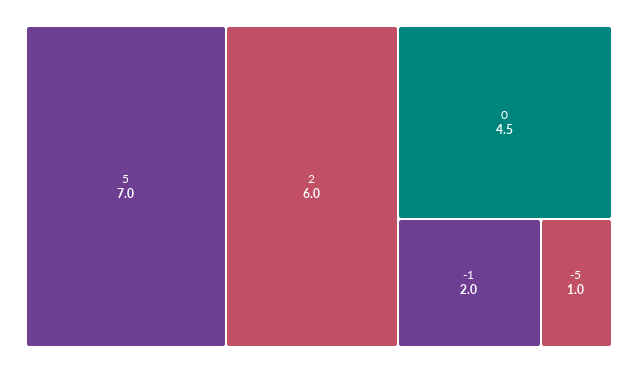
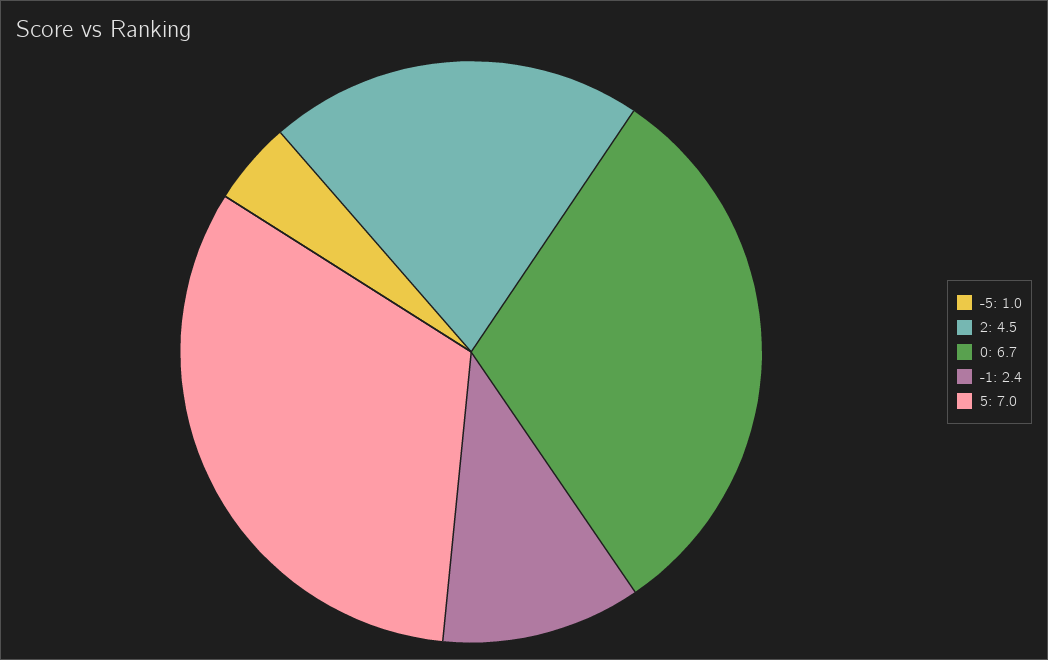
  {
    "5": 7,
-   "2": 6,
+   "2": 4.5,
-   "0": 4.5,
+   "0": 6.7,
-   "-1": 2,
+   "-1": 2.4,
    "-5": 1
  }

